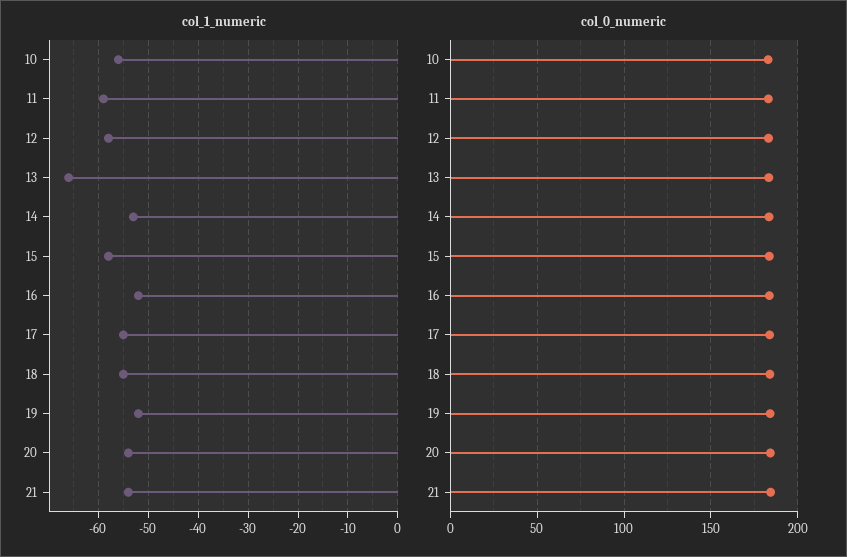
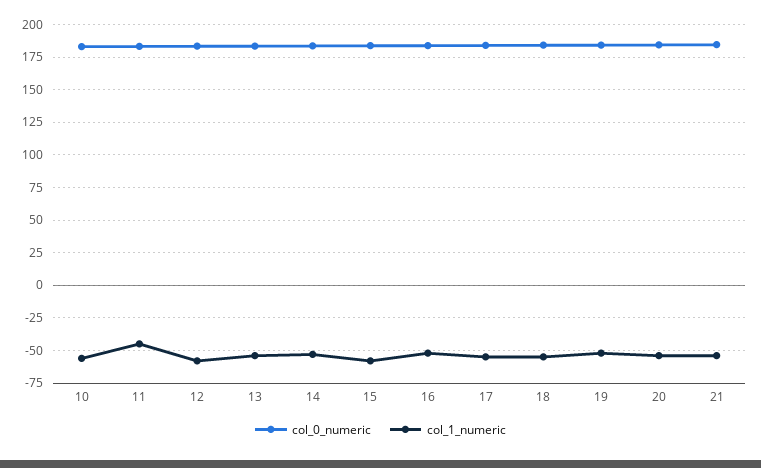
  {
    "col_1_numeric": {
      "10": -55,
-     "11": -60,
+     "11": -45,
      "12": -60,
-     "13": -65,
+     "13": -55,
      "14": -55,
      "15": -60,
      "16": -50,
      "17": -55,
      "18": -55,
      "19": -50,
      "20": -55,
      "21": -55
    },
    "col_0_numeric": {
      "10": 185,
      "11": 185,
      "12": 185,
      "13": 185,
      "14": 185,
      "15": 185,
      "16": 185,
      "17": 185,
      "18": 185,
      "19": 185,
      "20": 185,
      "21": 185
    }
  }

